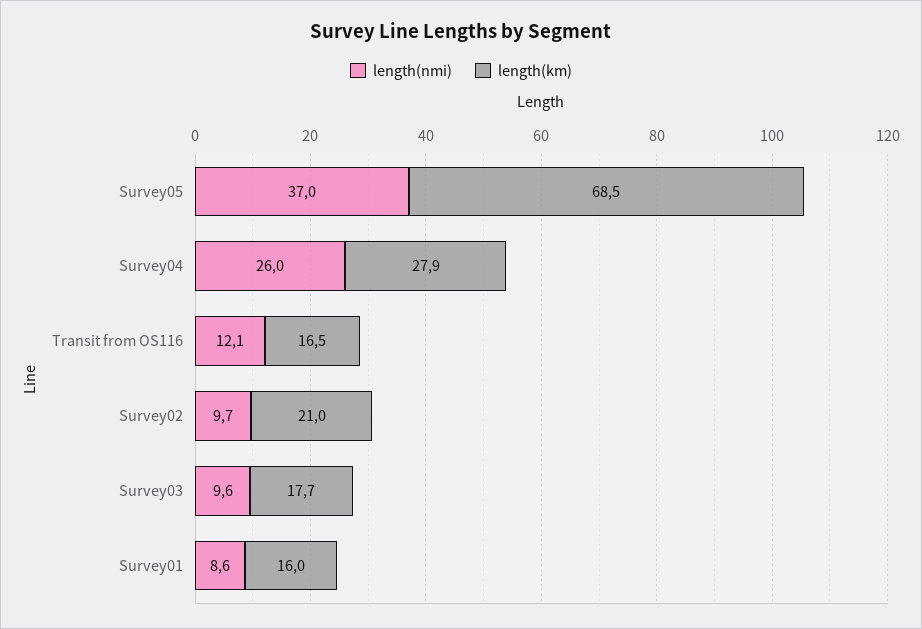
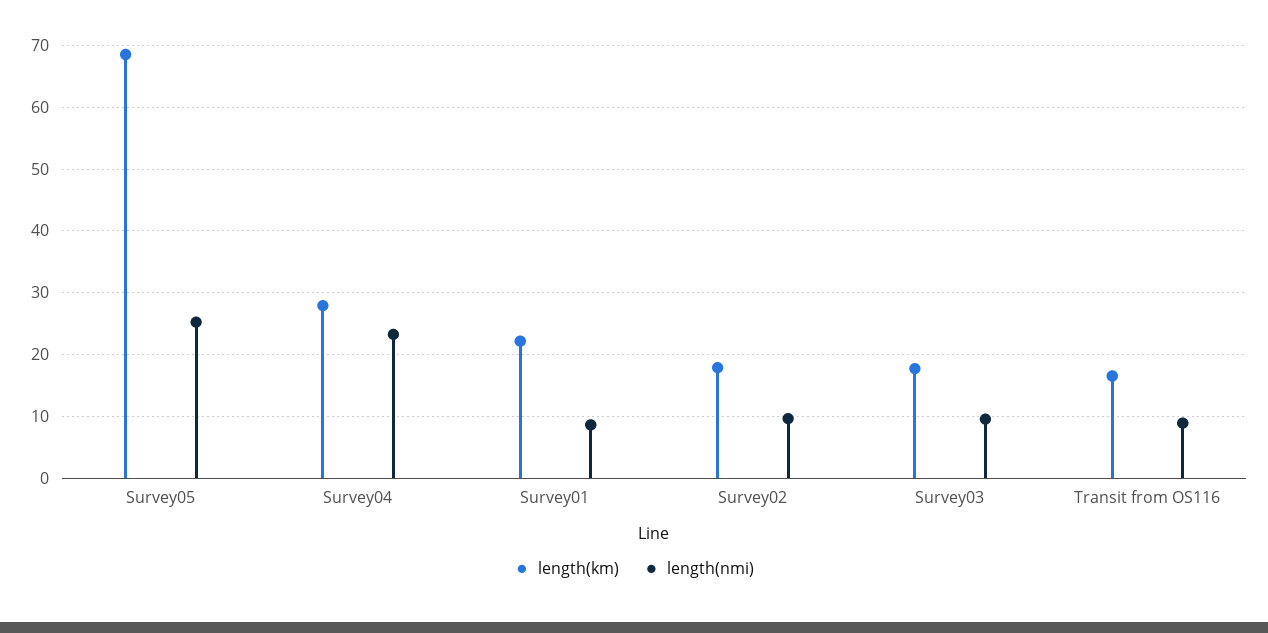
  {
    "length(nmi)": {
-     "Survey05": 37,
+     "Survey05": 25,
-     "Survey04": 26,
+     "Survey04": 23,
-     "Transit from OS116": 12.1,
+     "Transit from OS116": 9,
      "Survey02": 9.7,
      "Survey03": 9.6,
      "Survey01": 8.6
    },
    "length(km)": {
      "Survey05": 68.5,
      "Survey04": 27.9,
      "Transit from OS116": 16.5,
-     "Survey02": 21,
+     "Survey02": 18,
      "Survey03": 17.7,
-     "Survey01": 16
+     "Survey01": 22
    }
  }

